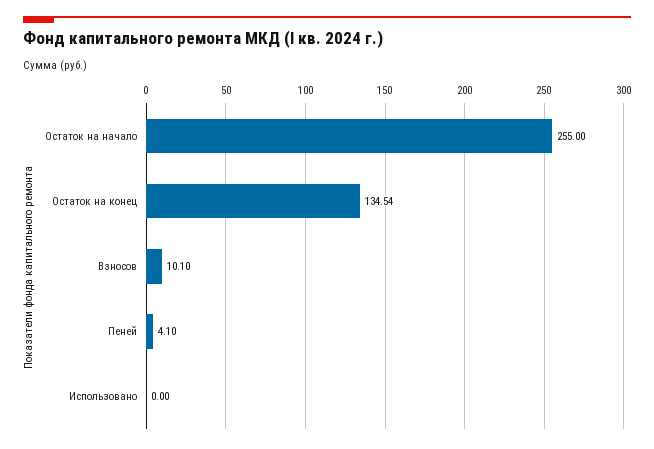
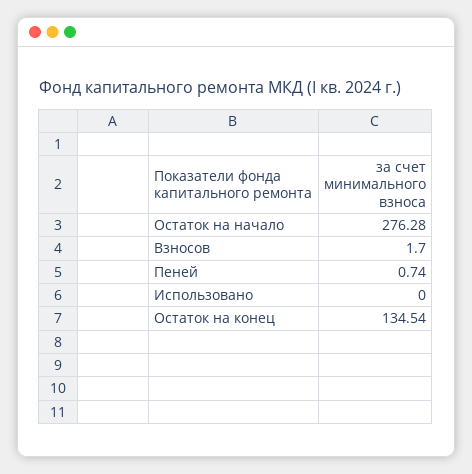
  {
-   "Остаток на начало": 255,
+   "Остаток на начало": 276.28,
    "Остаток на конец": 134.54,
-   "Взносов": 10.1,
+   "Взносов": 1.7,
-   "Пеней": 4.1,
+   "Пеней": 0.74,
    "Использовано": 0
  }

